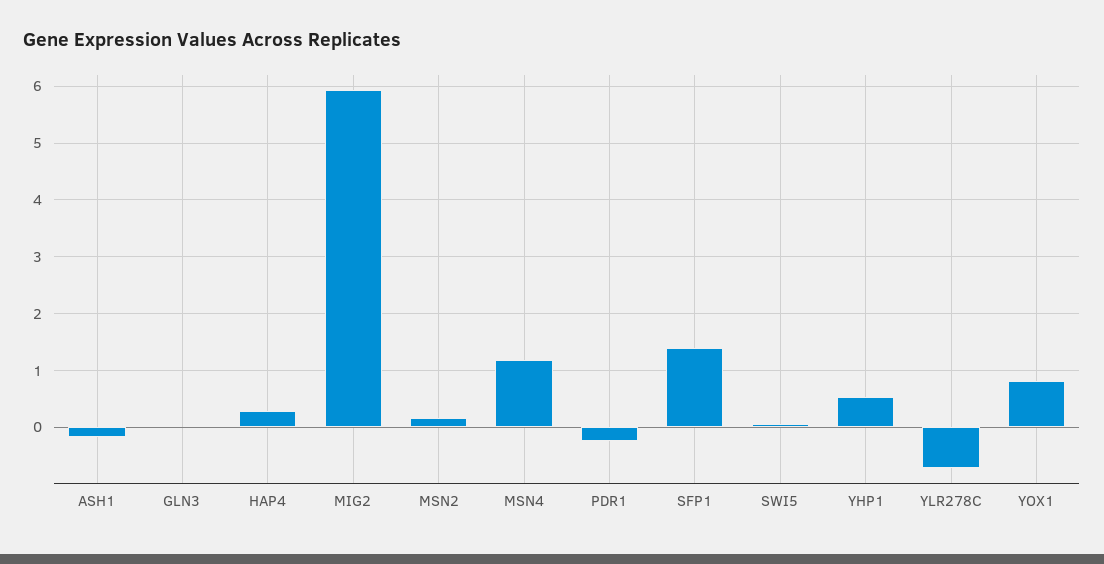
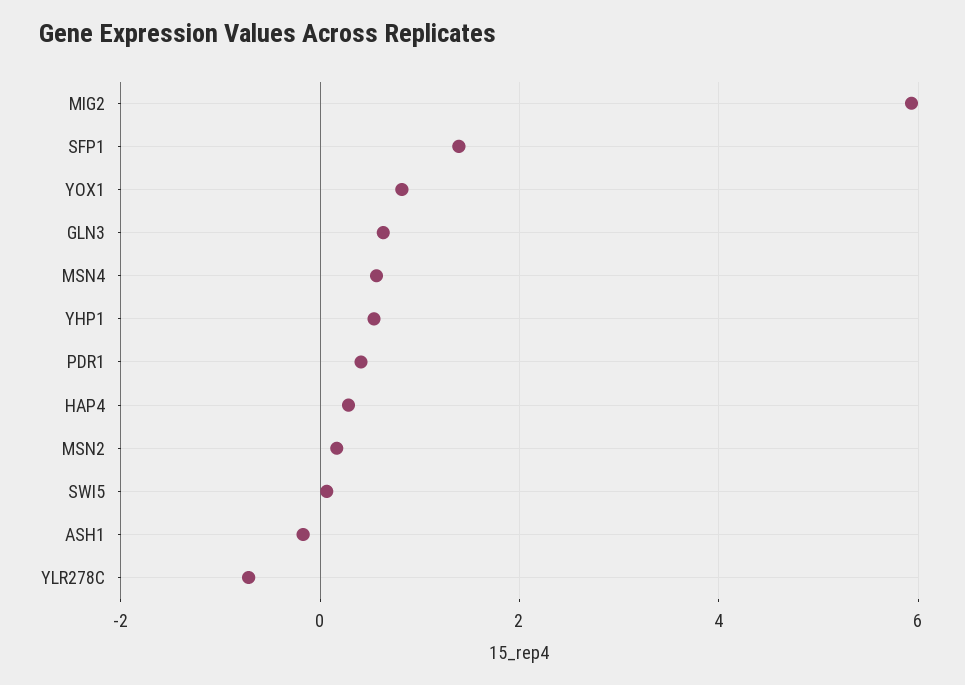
  {
    "ASH1": -0.2,
-   "GLN3": 0,
+   "GLN3": 0.6,
    "HAP4": 0.2,
    "MIG2": 6,
    "MSN2": 0.2,
-   "MSN4": 1.2,
+   "MSN4": 0.6,
-   "PDR1": -0.2,
+   "PDR1": 0.4,
    "SFP1": 1.4,
    "SWI5": 0,
    "YHP1": 0.6,
    "YLR278C": -0.8,
    "YOX1": 0.8
  }

